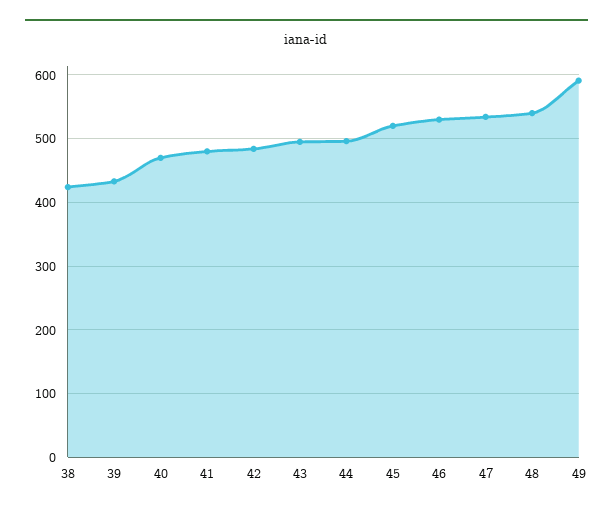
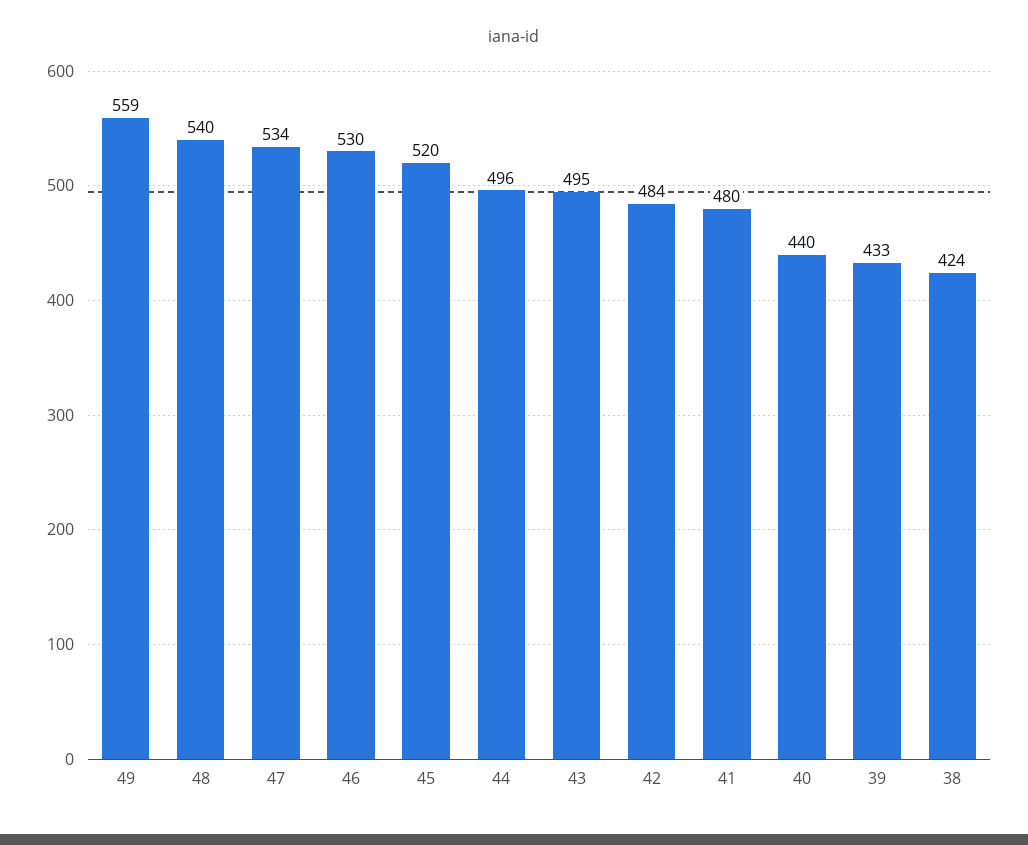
  {
    "38": 424,
    "39": 433,
-   "40": 470,
+   "40": 440,
    "41": 480,
    "42": 484,
    "43": 495,
    "44": 496,
    "45": 520,
    "46": 530,
    "47": 534,
    "48": 540,
-   "49": 590
+   "49": 559
  }

